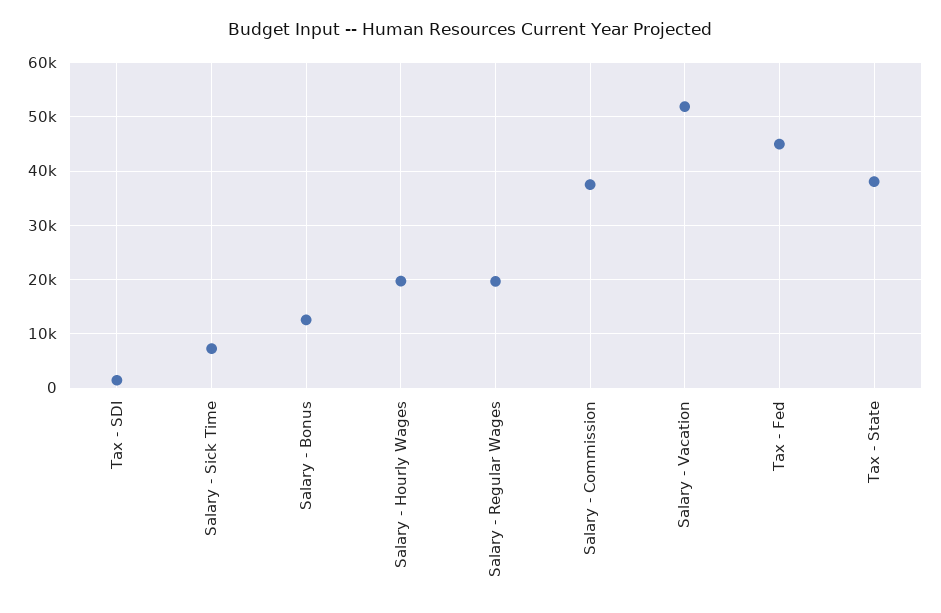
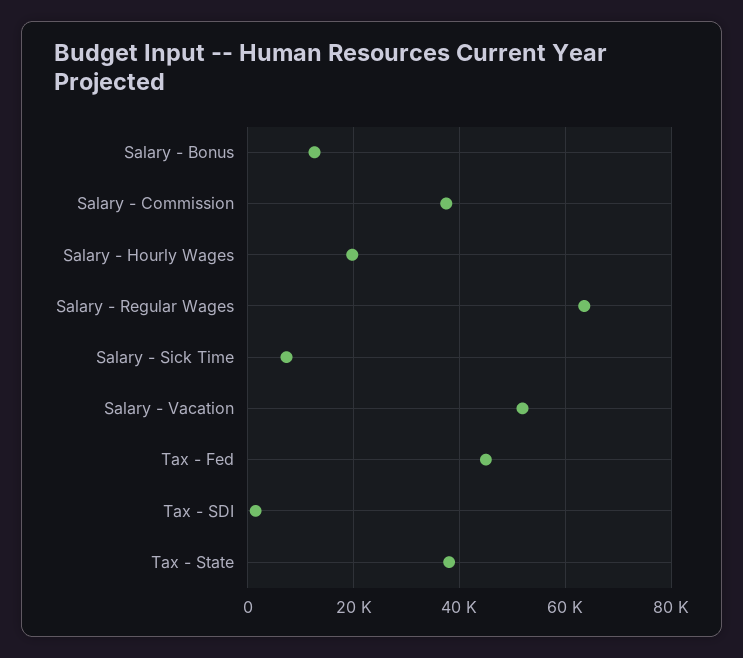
  {
    "Tax - SDI": 2000,
    "Salary - Sick Time": 8000,
    "Salary - Bonus": 12000,
    "Salary - Hourly Wages": 20000,
-   "Salary - Regular Wages": 20000,
+   "Salary - Regular Wages": 64000,
    "Salary - Commission": 38000,
    "Salary - Vacation": 52000,
    "Tax - Fed": 44000,
    "Tax - State": 38000
  }

